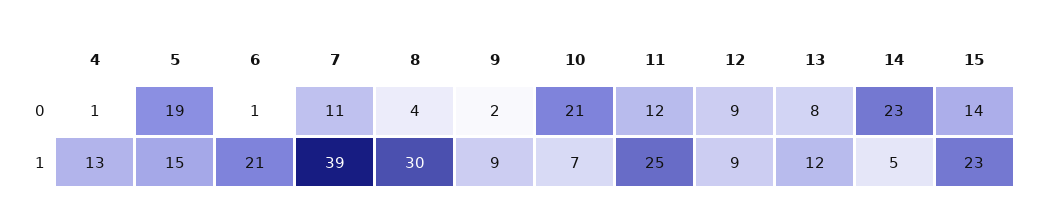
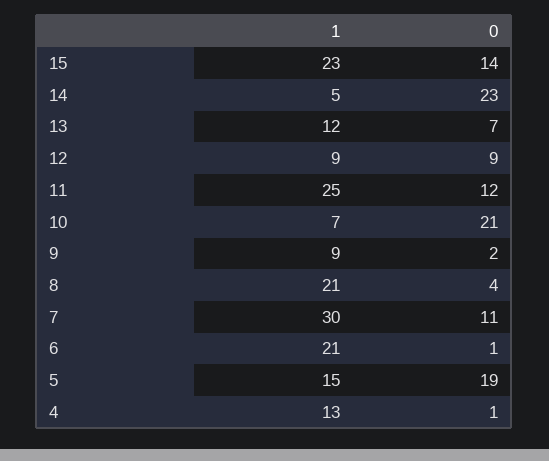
  {
    "4": {
      "0": 1,
      "1": 13
    },
    "5": {
      "0": 19,
      "1": 15
    },
    "6": {
      "0": 1,
      "1": 21
    },
    "7": {
      "0": 11,
-     "1": 39
+     "1": 30
    },
    "8": {
      "0": 4,
-     "1": 30
+     "1": 21
    },
    "9": {
      "0": 2,
      "1": 9
    },
    "10": {
      "0": 21,
      "1": 7
    },
    "11": {
      "0": 12,
      "1": 25
    },
    "12": {
      "0": 9,
      "1": 9
    },
    "13": {
-     "0": 8,
+     "0": 7,
      "1": 12
    },
    "14": {
      "0": 23,
      "1": 5
    },
    "15": {
      "0": 14,
      "1": 23
    }
  }

